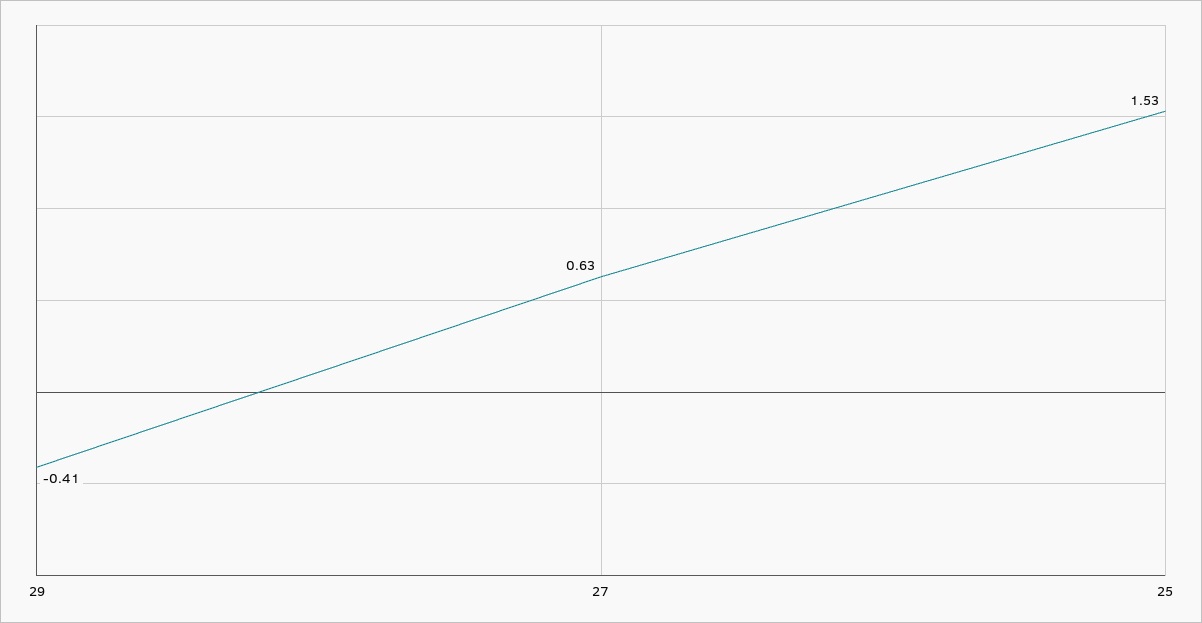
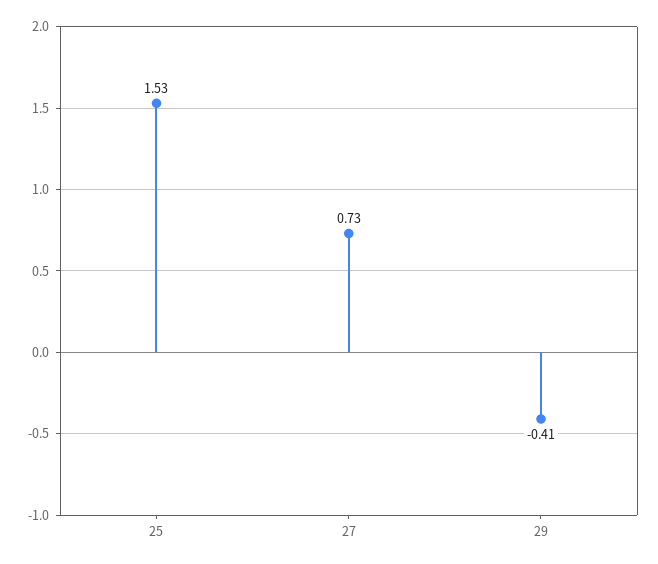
  {
    "29": -0.41,
-   "27": 0.63,
+   "27": 0.73,
    "25": 1.53
  }

